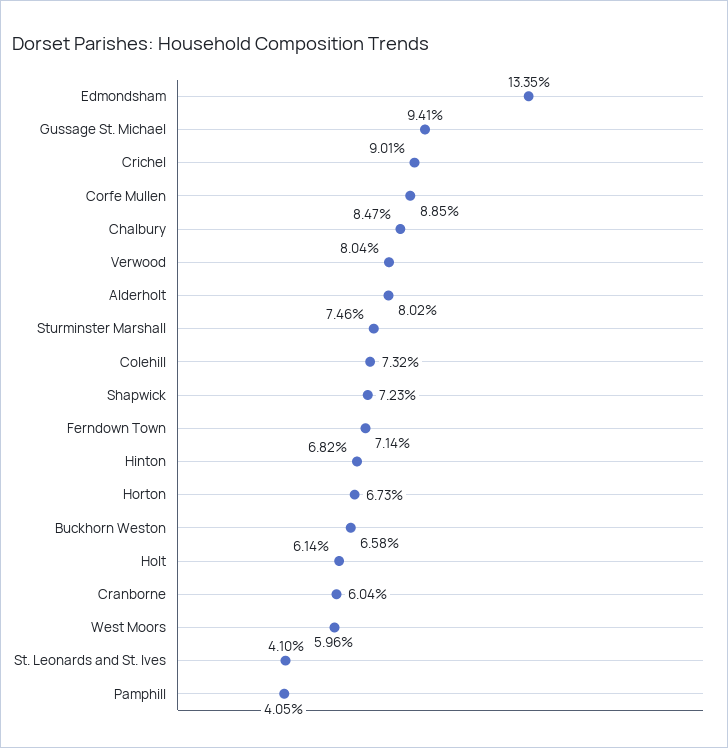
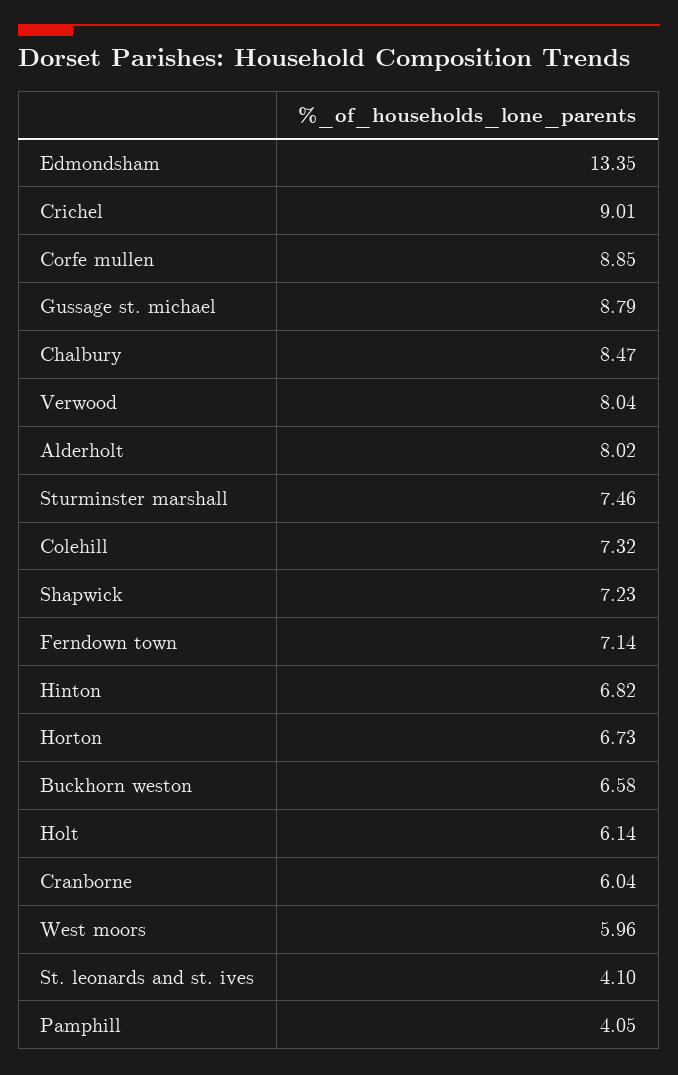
  {
    "Edmondsham": 13.35,
-   "Gussage St. Michael": 9.41,
+   "Gussage St. Michael": 8.79,
    "Crichel": 9.01,
    "Corfe Mullen": 8.85,
    "Chalbury": 8.47,
    "Verwood": 8.04,
    "Alderholt": 8.02,
    "Sturminster Marshall": 7.46,
    "Colehill": 7.32,
    "Shapwick": 7.23,
    "Ferndown Town": 7.14,
    "Hinton": 6.82,
    "Horton": 6.73,
    "Buckhorn Weston": 6.58,
    "Holt": 6.14,
    "Cranborne": 6.04,
    "West Moors": 5.96,
    "St. Leonards and St. Ives": 4.1,
    "Pamphill": 4.05
  }

